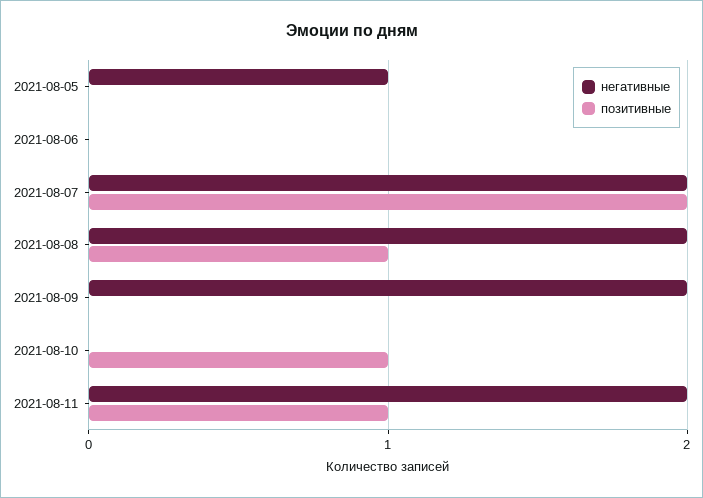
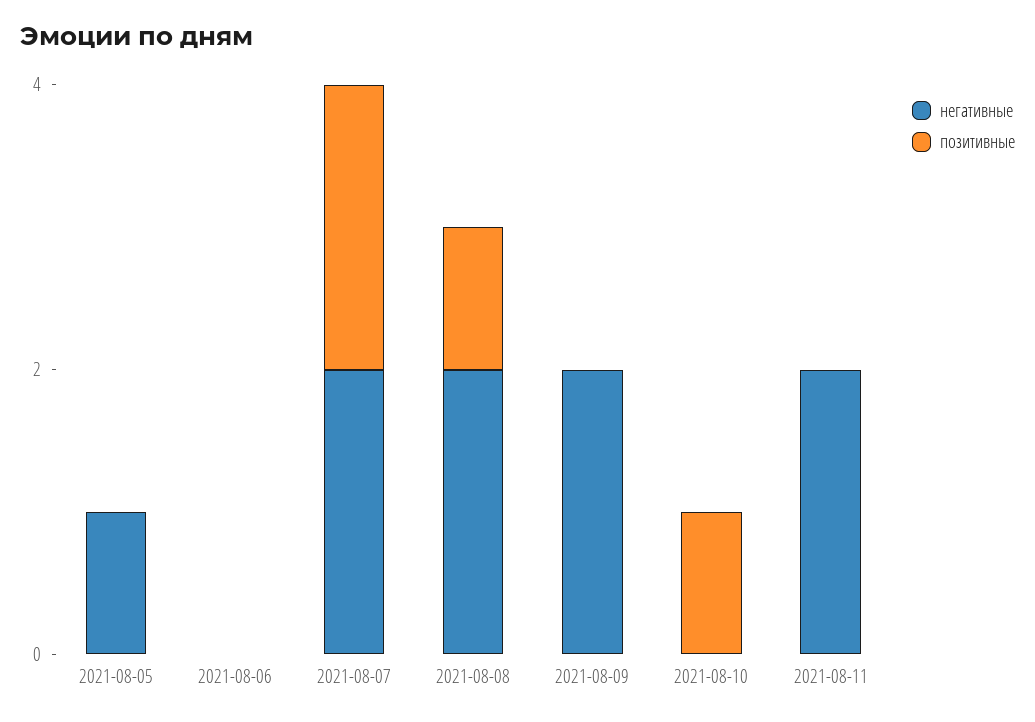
  {
    "негативные": {
      "2021-08-05": 1,
      "2021-08-06": 0,
      "2021-08-07": 2,
      "2021-08-08": 2,
      "2021-08-09": 2,
      "2021-08-10": 0,
      "2021-08-11": 2
    },
    "позитивные": {
      "2021-08-05": 0,
      "2021-08-06": 0,
      "2021-08-07": 2,
      "2021-08-08": 1,
      "2021-08-09": 0,
      "2021-08-10": 1,
-     "2021-08-11": 1
+     "2021-08-11": 0
    }
  }

